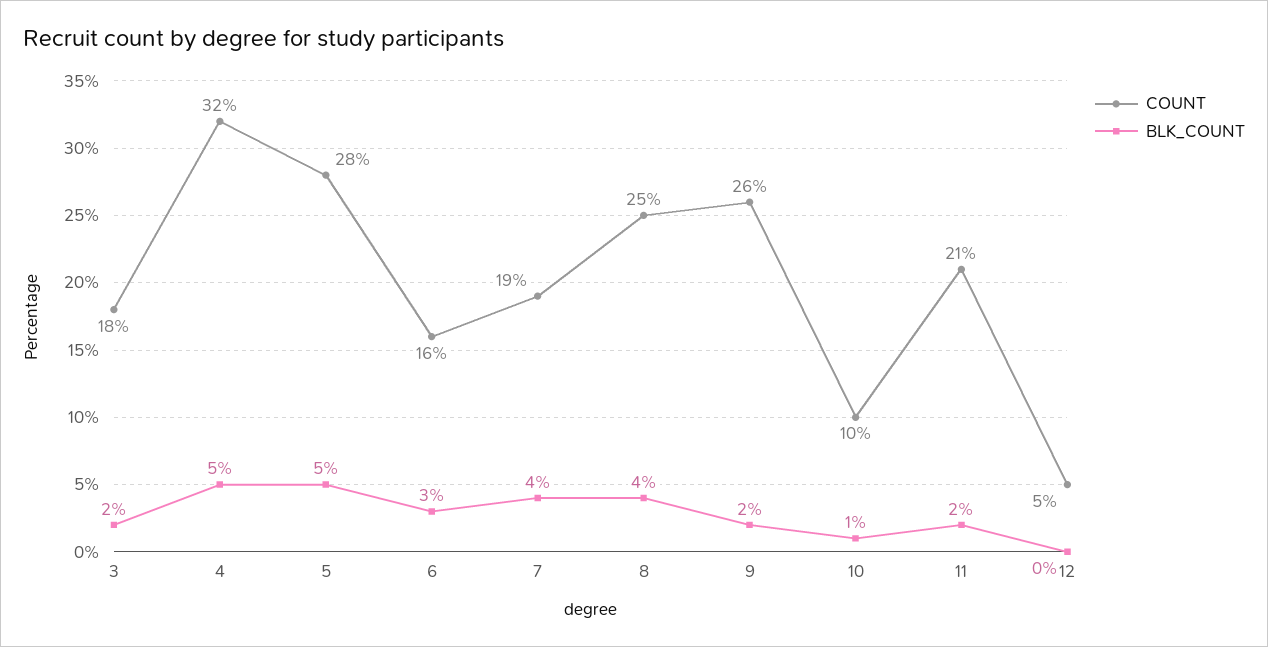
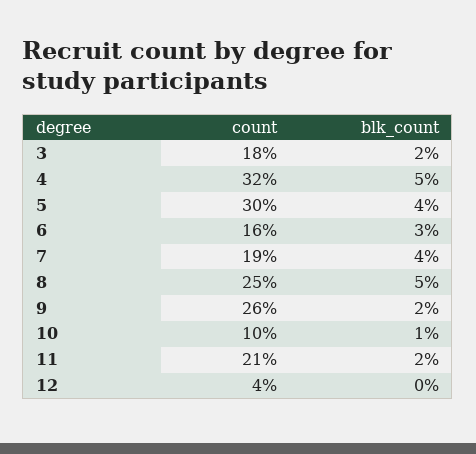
  {
    "COUNT": {
      "3": 18,
      "4": 32,
-     "5": 28,
+     "5": 30,
      "6": 16,
      "7": 19,
      "8": 25,
      "9": 26,
      "10": 10,
      "11": 21,
-     "12": 5
+     "12": 4
    },
    "BLK_COUNT": {
      "3": 2,
      "4": 5,
-     "5": 5,
+     "5": 4,
      "6": 3,
      "7": 4,
-     "8": 4,
+     "8": 5,
      "9": 2,
      "10": 1,
      "11": 2,
      "12": 0
    }
  }

